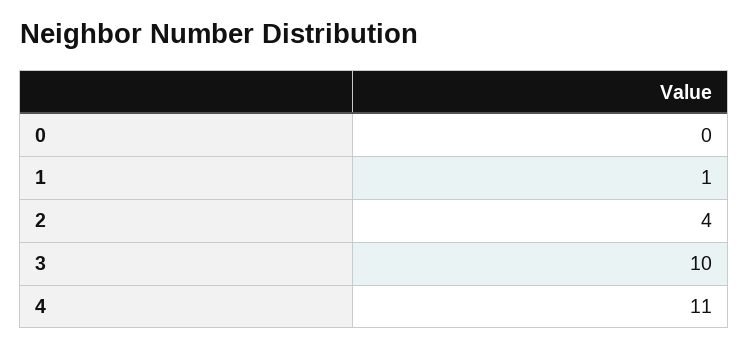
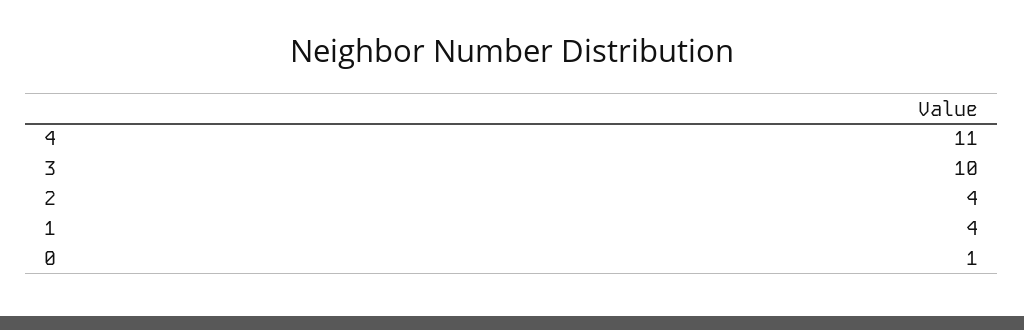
  {
-   "0": 0,
+   "0": 1,
-   "1": 1,
+   "1": 4,
    "2": 4,
    "3": 10,
    "4": 11
  }

